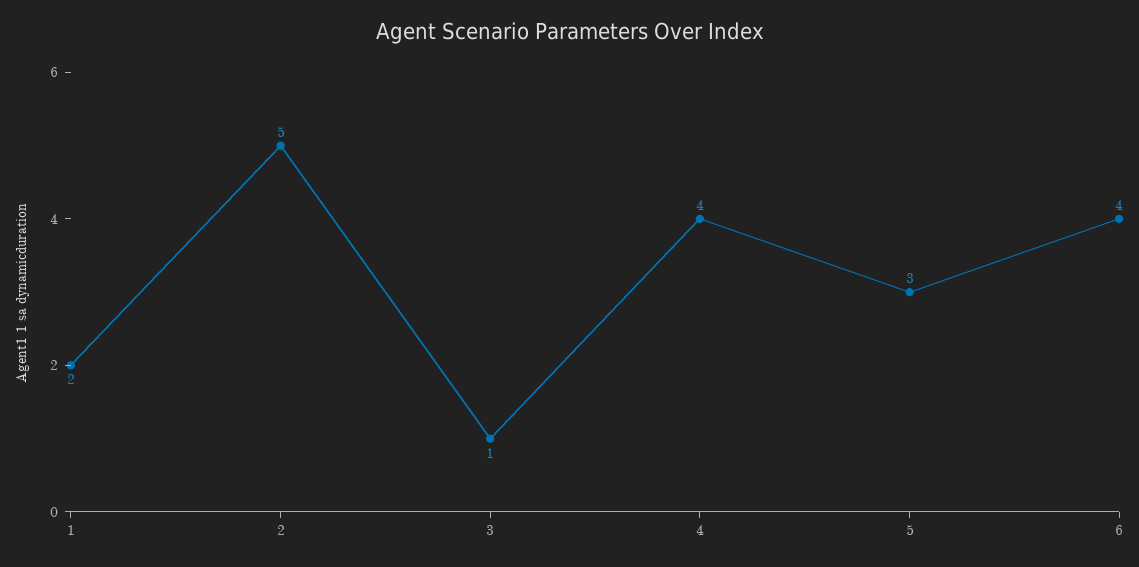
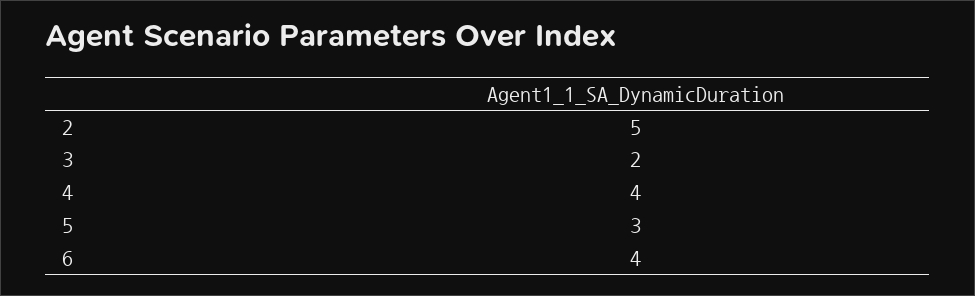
  {
-   "1": 2,
    "2": 5,
-   "3": 1,
+   "3": 2,
    "4": 4,
    "5": 3,
    "6": 4
  }

